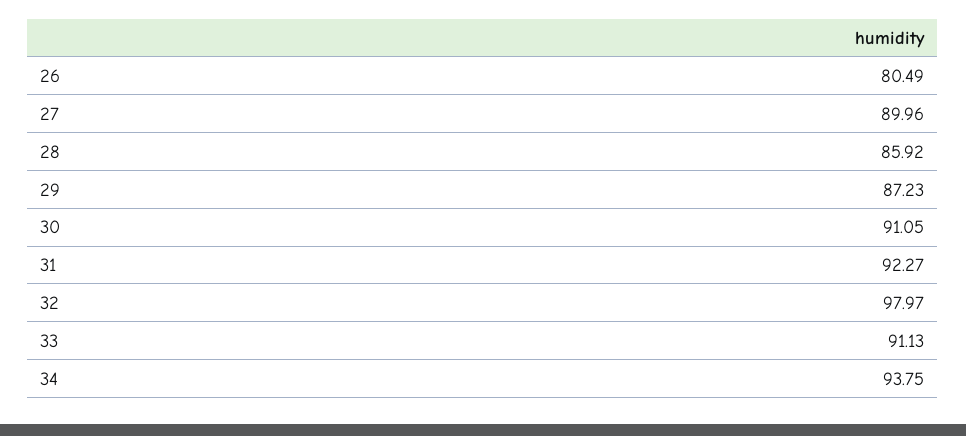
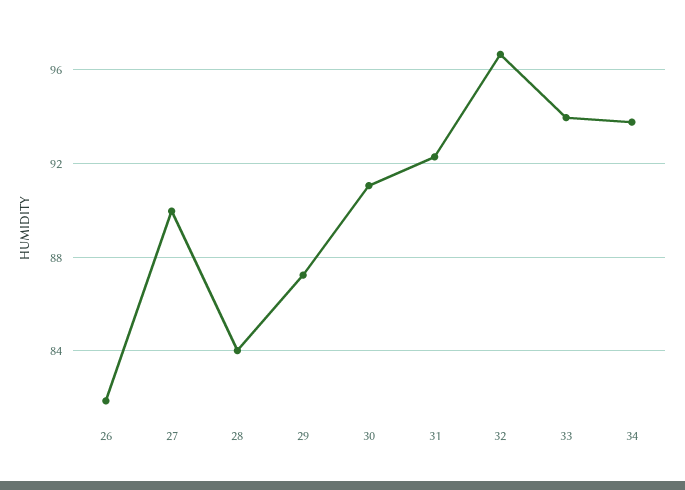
  {
-   "26": 80.49,
+   "26": 82,
    "27": 89.96,
-   "28": 85.92,
+   "28": 84,
    "29": 87.23,
    "30": 91.05,
    "31": 92.27,
-   "32": 97.97,
+   "32": 96.5,
-   "33": 91.13,
+   "33": 94,
    "34": 93.75
  }

